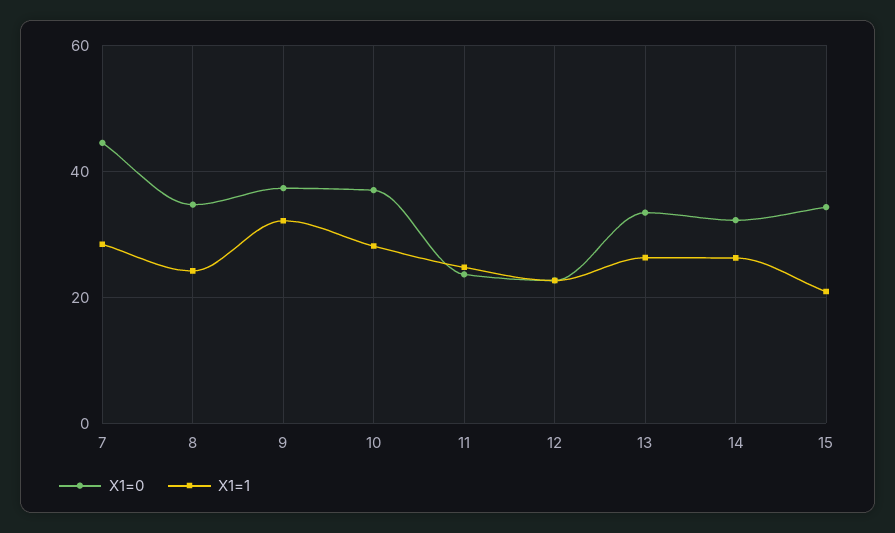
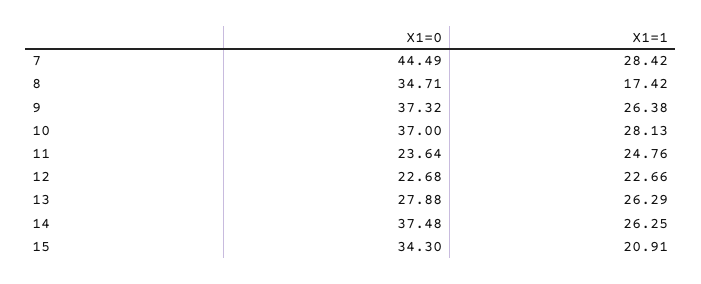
  {
    "X1=0": {
      "7": 44.49,
      "8": 34.71,
      "9": 37.32,
      "10": 37,
      "11": 23.64,
      "12": 22.68,
-     "13": 34,
+     "13": 27.88,
-     "14": 32,
+     "14": 37.48,
      "15": 34.3
    },
    "X1=1": {
      "7": 28.42,
-     "8": 24,
+     "8": 17.42,
-     "9": 32,
+     "9": 26.38,
      "10": 28.13,
      "11": 24.76,
      "12": 22.66,
      "13": 26.29,
      "14": 26.25,
      "15": 20.91
    }
  }

